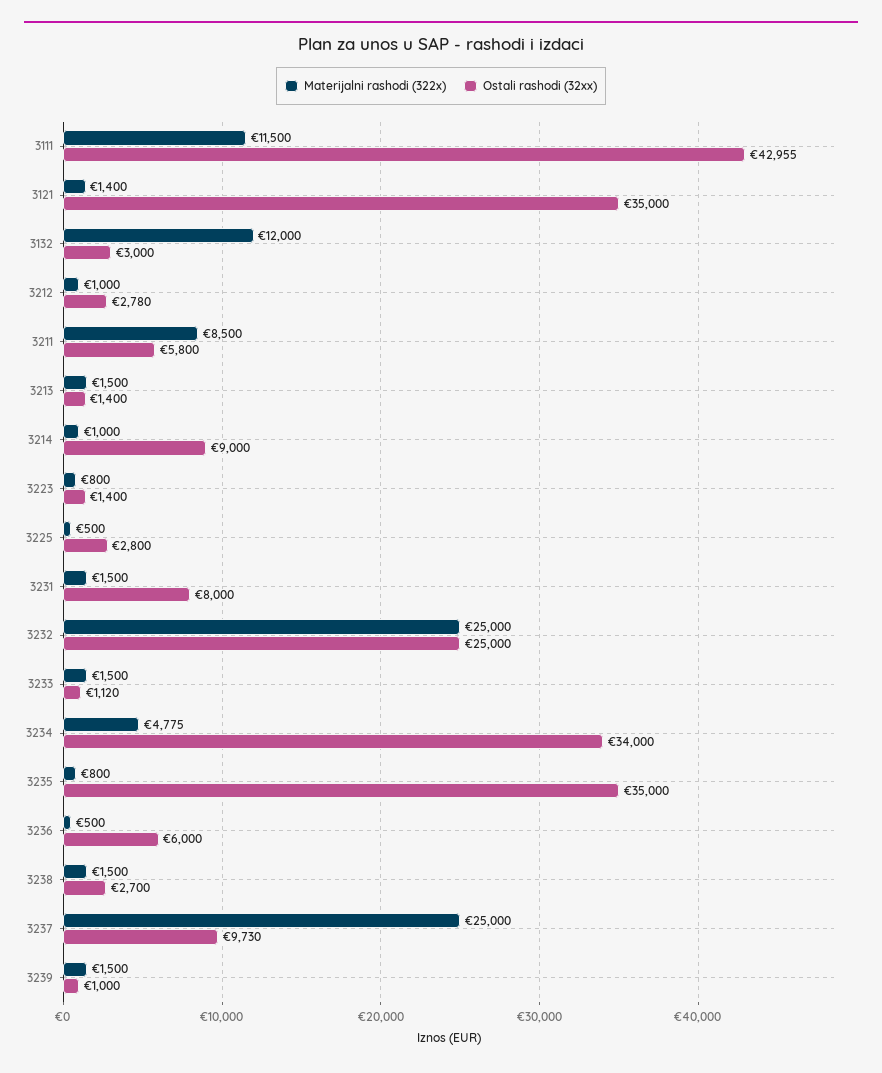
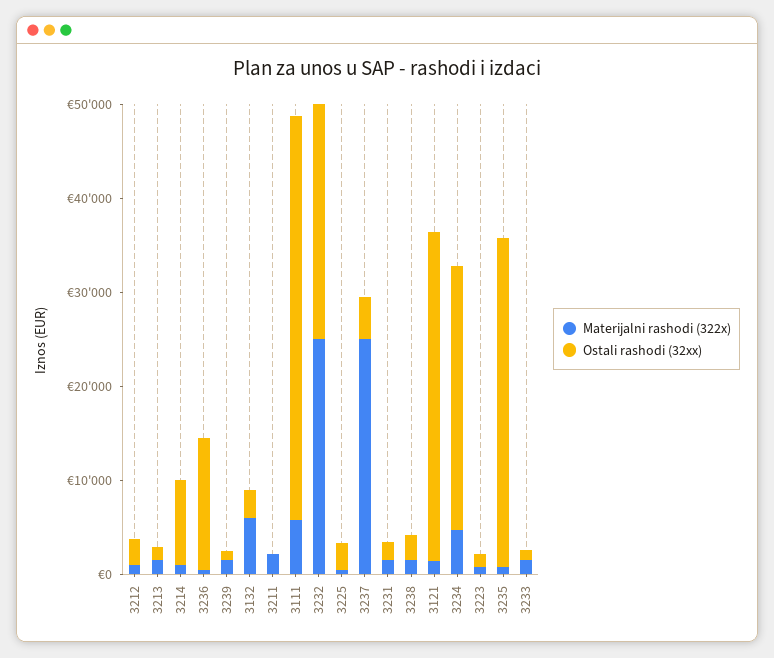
  {
    "Materijalni rashodi (322x)": {
-     "3111": 11500,
+     "3111": 6000,
      "3121": 1400,
-     "3132": 12000,
+     "3132": 6000,
      "3212": 1000,
-     "3211": 8500,
+     "3211": 2000,
      "3213": 1500,
      "3214": 1000,
      "3223": 800,
      "3225": 500,
      "3231": 1500,
      "3232": 25000,
      "3233": 1500,
      "3234": 4775,
      "3235": 800,
      "3236": 500,
      "3238": 1500,
      "3237": 25000,
      "3239": 1500
    },
    "Ostali rashodi (32xx)": {
      "3111": 42955,
      "3121": 35000,
      "3132": 3000,
      "3212": 2780,
-     "3211": 5800,
+     "3211": 0,
      "3213": 1400,
      "3214": 9000,
      "3223": 1400,
      "3225": 2800,
-     "3231": 8000,
+     "3231": 2000,
      "3232": 25000,
      "3233": 1120,
-     "3234": 34000,
+     "3234": 28000,
      "3235": 35000,
-     "3236": 6000,
+     "3236": 14000,
      "3238": 2700,
-     "3237": 9730,
+     "3237": 4000,
      "3239": 1000
    }
  }

